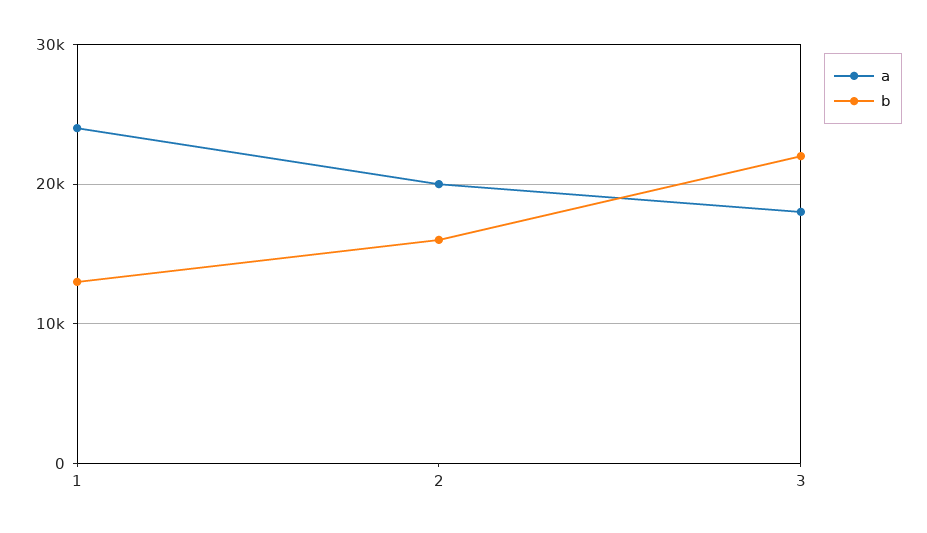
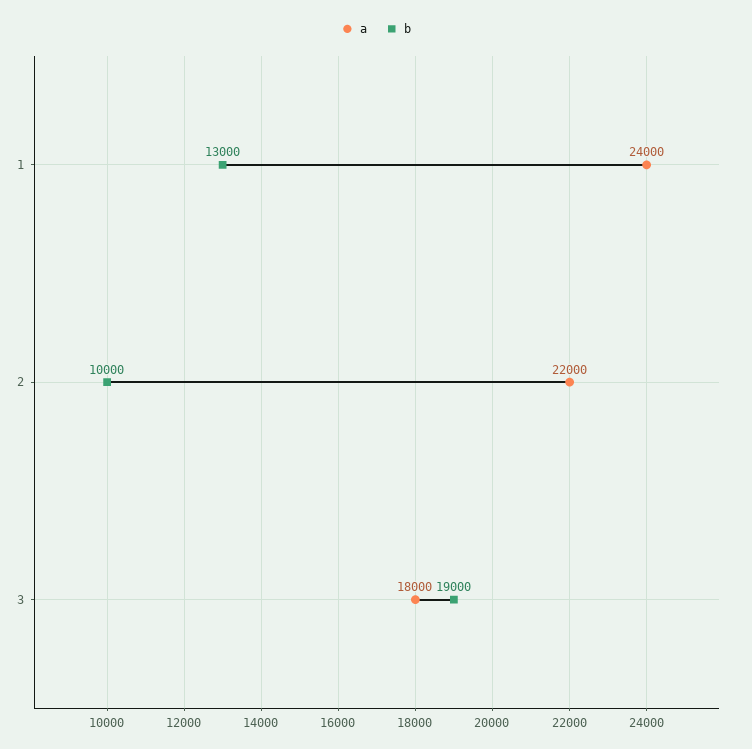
  {
    "a": {
      "1": 24000,
-     "2": 20000,
+     "2": 22000,
      "3": 18000
    },
    "b": {
      "1": 13000,
-     "2": 16000,
+     "2": 10000,
-     "3": 22000
+     "3": 19000
    }
  }

